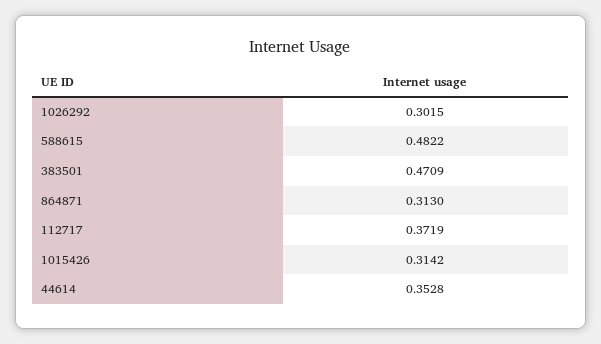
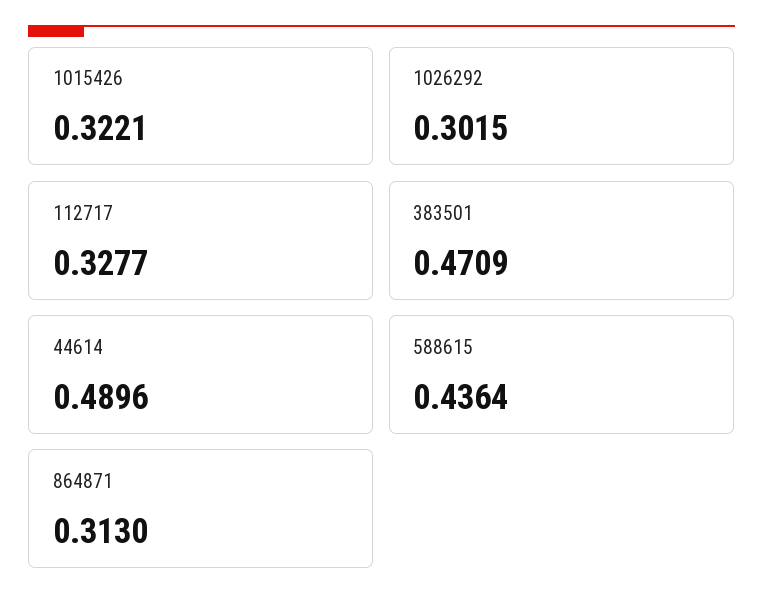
  {
    "1026292": 0.3015,
-   "588615": 0.4822,
+   "588615": 0.4364,
    "383501": 0.4709,
    "864871": 0.313,
-   "112717": 0.3719,
+   "112717": 0.3277,
-   "1015426": 0.3142,
+   "1015426": 0.3221,
-   "44614": 0.3528
+   "44614": 0.4896
  }

